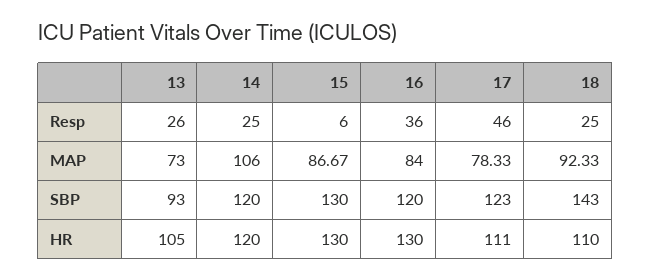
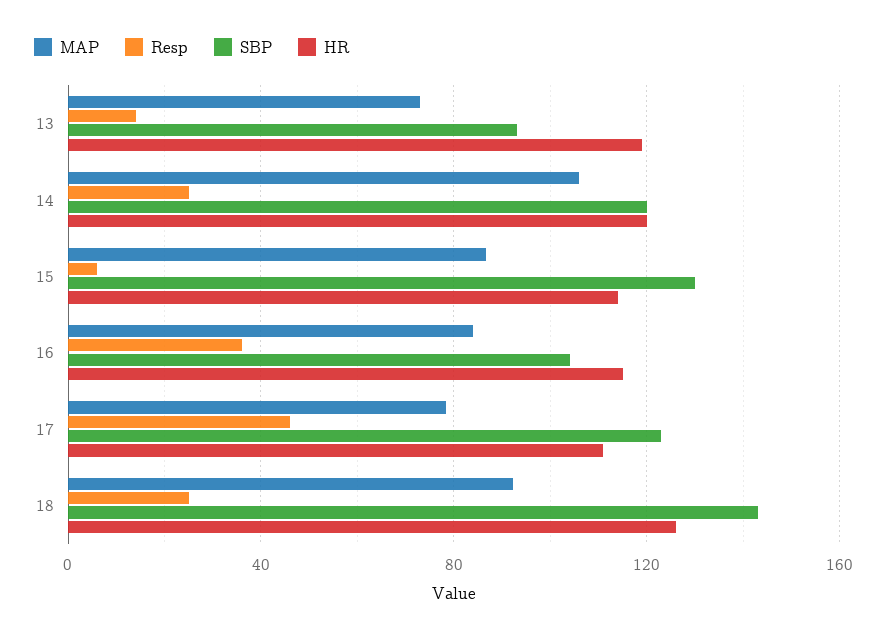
  {
    "Resp": {
-     "13": 26,
+     "13": 15,
      "14": 25,
      "15": 6,
      "16": 36,
      "17": 46,
      "18": 25
    },
    "MAP": {
      "13": 73,
      "14": 106,
      "15": 86.67,
      "16": 84,
      "17": 78.33,
      "18": 92.33
    },
    "SBP": {
      "13": 93,
      "14": 120,
      "15": 130,
-     "16": 120,
+     "16": 105,
      "17": 123,
      "18": 143
    },
    "HR": {
-     "13": 105,
+     "13": 120,
      "14": 120,
-     "15": 130,
+     "15": 115,
-     "16": 130,
+     "16": 115,
      "17": 111,
-     "18": 110
+     "18": 125
    }
  }

